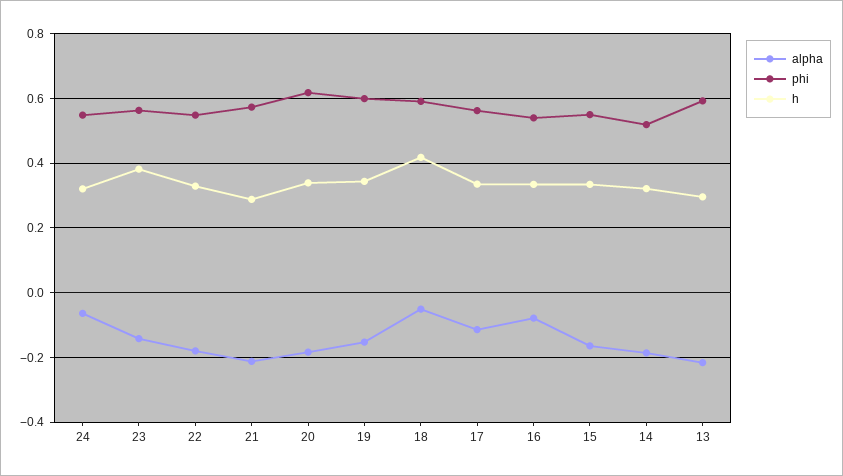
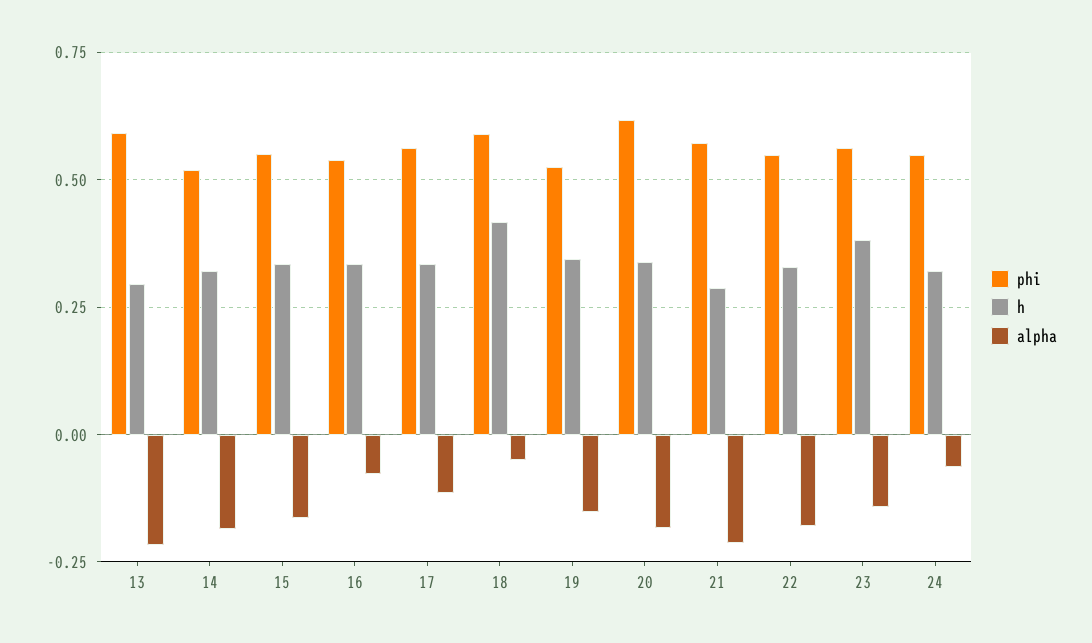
  {
    "alpha": {
      "24": -0.06,
      "23": -0.14,
      "22": -0.18,
      "21": -0.22,
      "20": -0.18,
      "19": -0.16,
      "18": -0.06,
      "17": -0.12,
      "16": -0.08,
      "15": -0.16,
      "14": -0.18,
      "13": -0.22
    },
    "phi": {
      "24": 0.54,
      "23": 0.56,
      "22": 0.54,
      "21": 0.58,
      "20": 0.62,
-     "19": 0.6,
+     "19": 0.525,
      "18": 0.6,
      "17": 0.56,
      "16": 0.54,
      "15": 0.56,
      "14": 0.52,
      "13": 0.6
    },
    "h": {
      "24": 0.32,
      "23": 0.38,
      "22": 0.32,
      "21": 0.28,
      "20": 0.34,
      "19": 0.34,
      "18": 0.42,
      "17": 0.34,
      "16": 0.34,
      "15": 0.34,
      "14": 0.32,
      "13": 0.3
    }
  }

